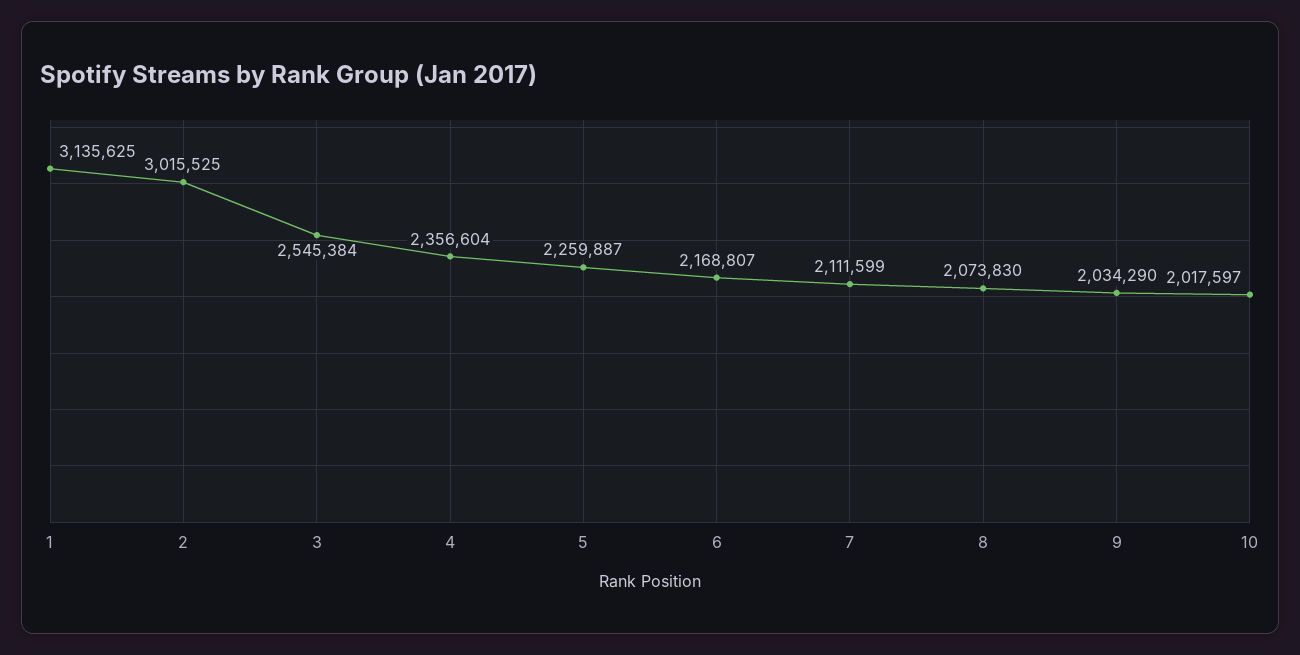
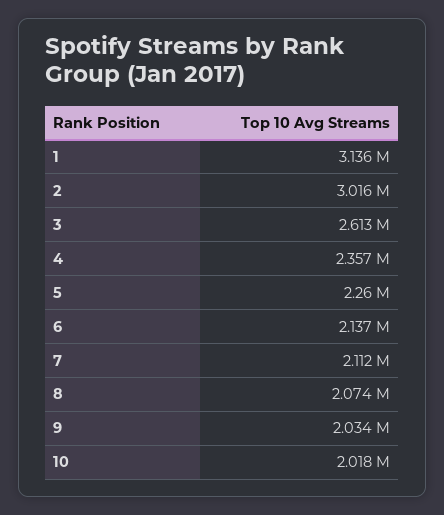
  {
    "1": 3135625,
    "2": 3015525,
-   "3": 2545384,
+   "3": 2613000,
    "4": 2356604,
    "5": 2259887,
-   "6": 2168807,
+   "6": 2137000,
    "7": 2111599,
    "8": 2073830,
    "9": 2034290,
    "10": 2017597
  }

